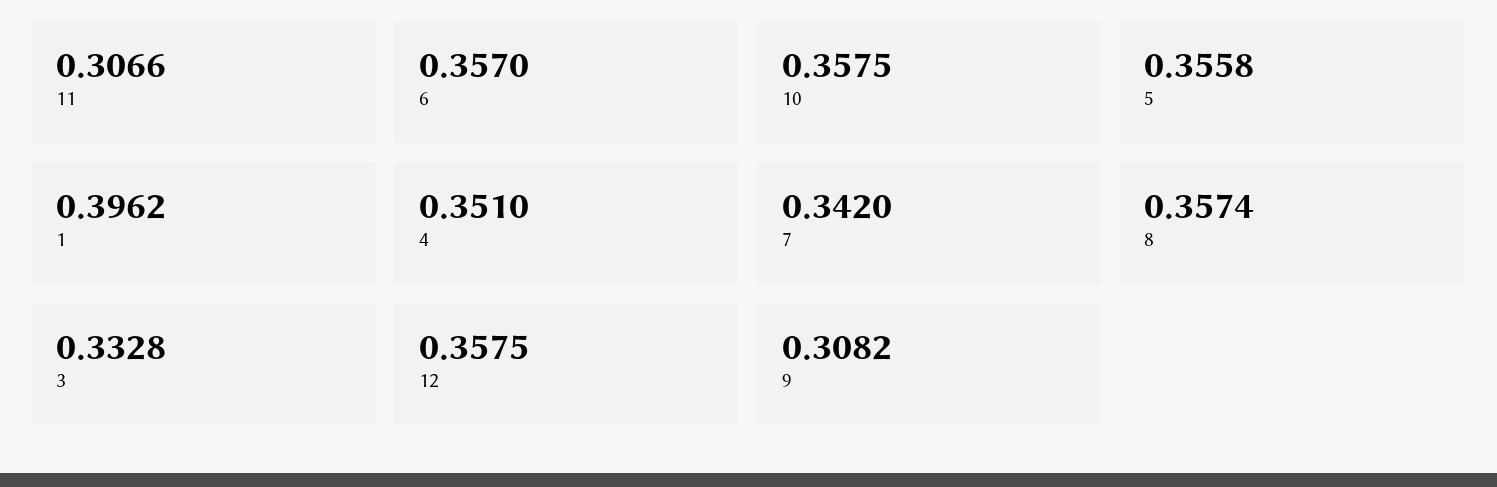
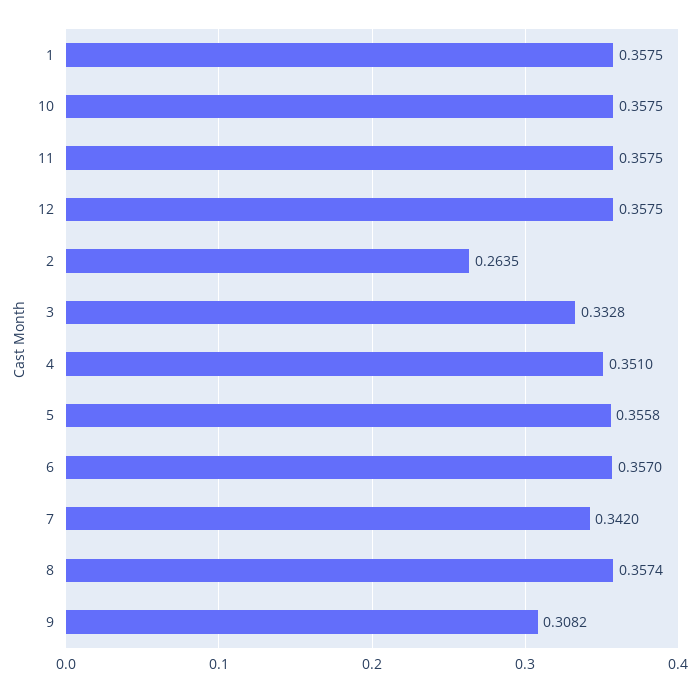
  {
-   "11": 0.3066,
+   "11": 0.3575,
    "6": 0.357,
    "10": 0.3575,
    "5": 0.3558,
-   "1": 0.3962,
+   "1": 0.3575,
    "4": 0.351,
    "7": 0.342,
    "8": 0.3574,
    "3": 0.3328,
    "12": 0.3575,
-   "9": 0.3082
+   "9": 0.3082,
+   "2": 0.2635
  }

